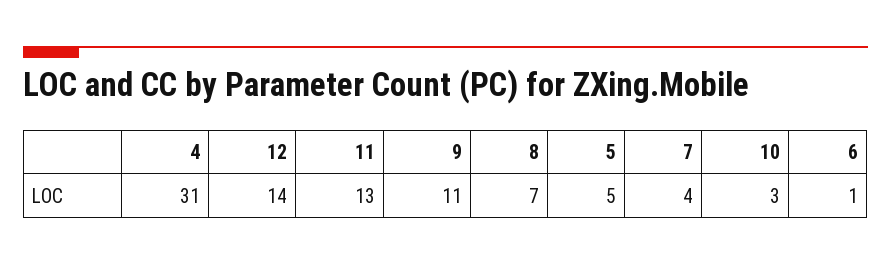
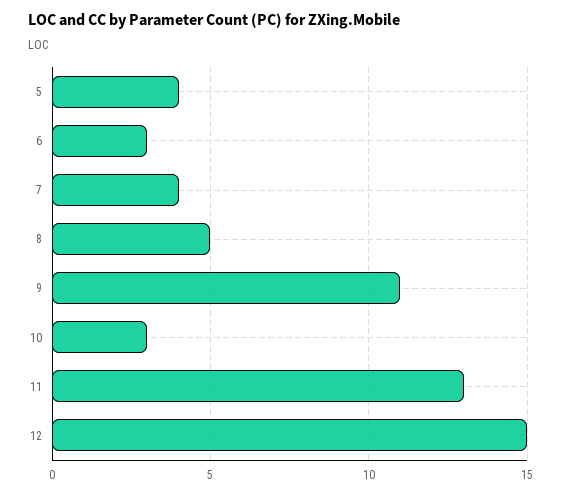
  {
-   "4": 31,
-   "12": 14,
+   "12": 15,
    "11": 13,
    "9": 11,
-   "8": 7,
+   "8": 5,
-   "5": 5,
+   "5": 4,
    "7": 4,
    "10": 3,
-   "6": 1
+   "6": 3
  }

